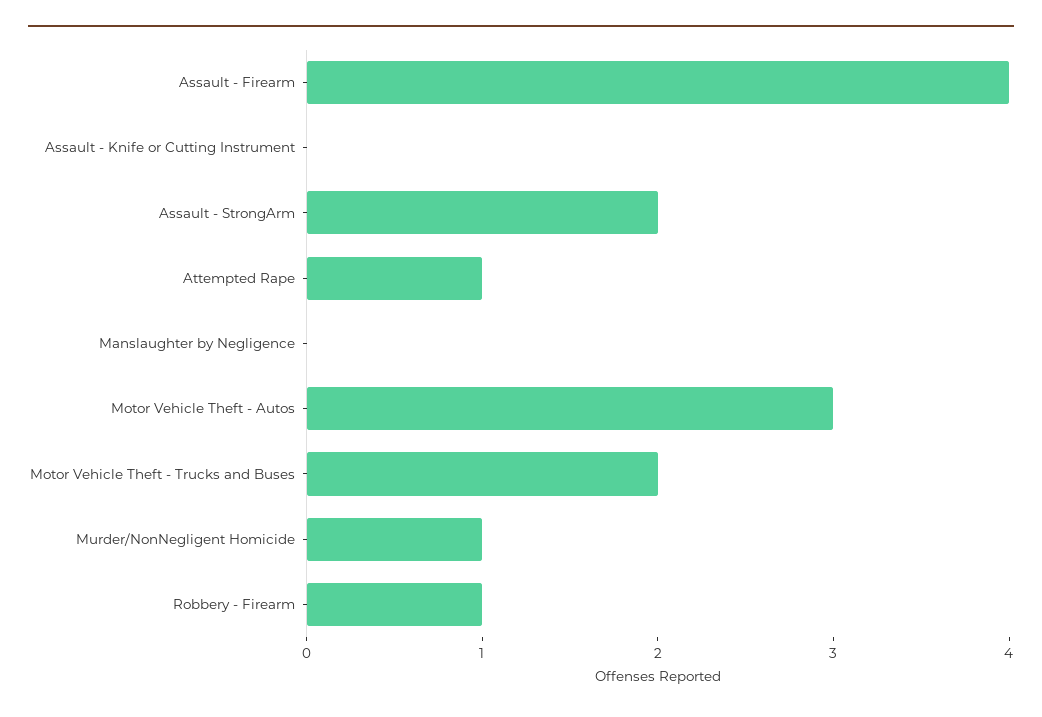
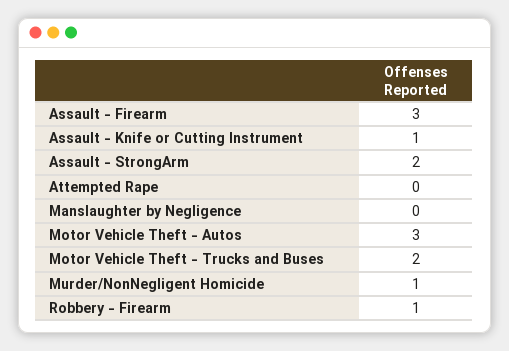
  {
-   "Assault - Firearm": 4,
+   "Assault - Firearm": 3,
-   "Assault - Knife or Cutting Instrument": 0,
+   "Assault - Knife or Cutting Instrument": 1,
    "Assault - StrongArm": 2,
-   "Attempted Rape": 1,
+   "Attempted Rape": 0,
    "Manslaughter by Negligence": 0,
    "Motor Vehicle Theft - Autos": 3,
    "Motor Vehicle Theft - Trucks and Buses": 2,
    "Murder/NonNegligent Homicide": 1,
    "Robbery - Firearm": 1
  }

